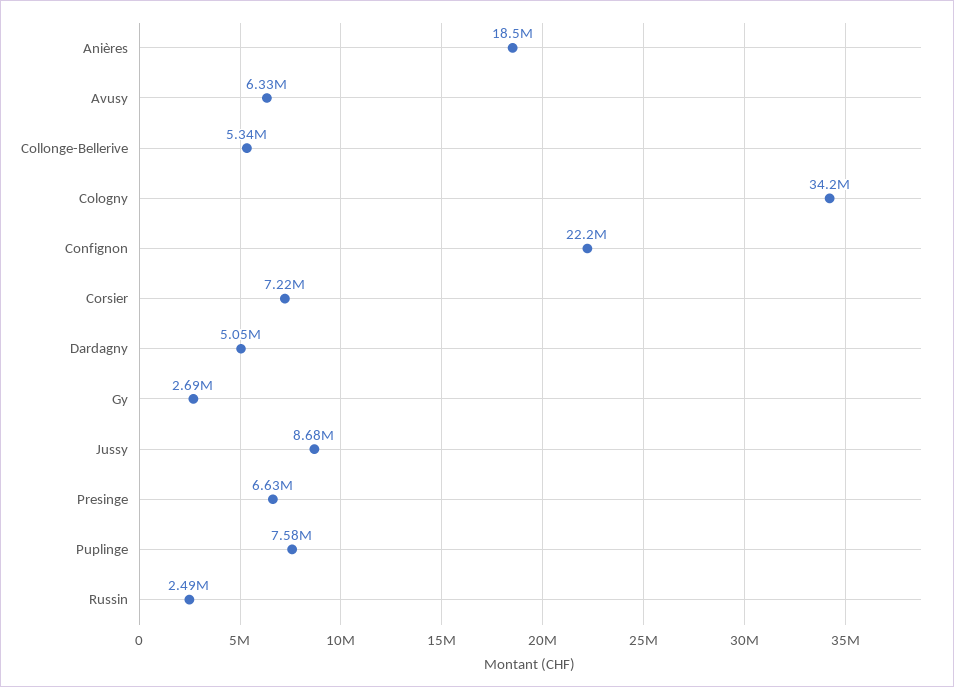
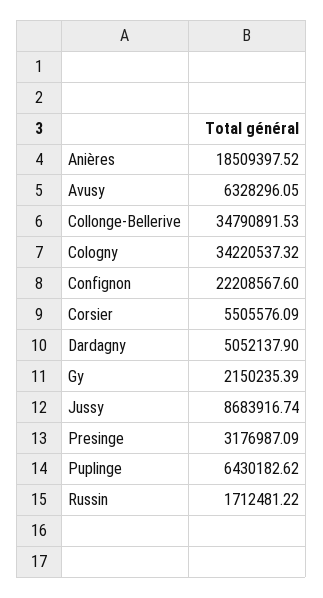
  {
    "Anières": 18509397.52,
    "Avusy": 6328296.05,
-   "Collonge-Bellerive": 5340000,
+   "Collonge-Bellerive": 34790891.53,
    "Cologny": 34220537.32,
    "Confignon": 22208567.6,
-   "Corsier": 7220000,
+   "Corsier": 5505576.09,
    "Dardagny": 5052137.9,
-   "Gy": 2690000,
+   "Gy": 2150235.39,
    "Jussy": 8683916.74,
-   "Presinge": 6630000,
+   "Presinge": 3176987.09,
-   "Puplinge": 7580000,
+   "Puplinge": 6430182.62,
-   "Russin": 2490000
+   "Russin": 1712481.22
  }

